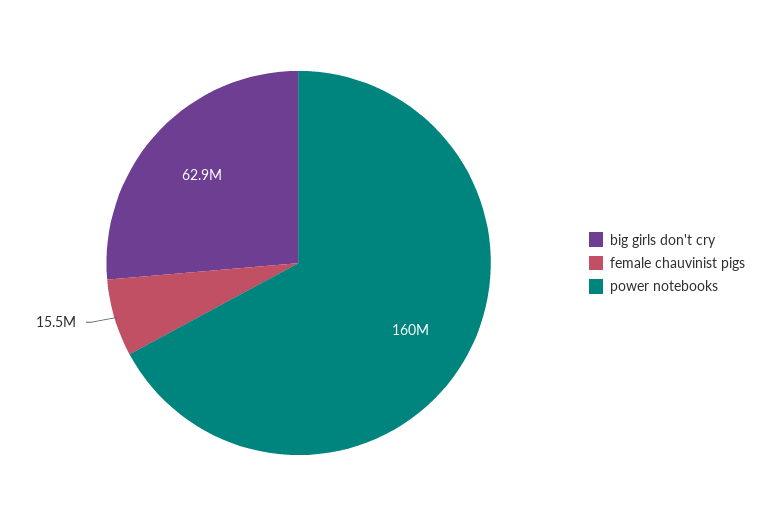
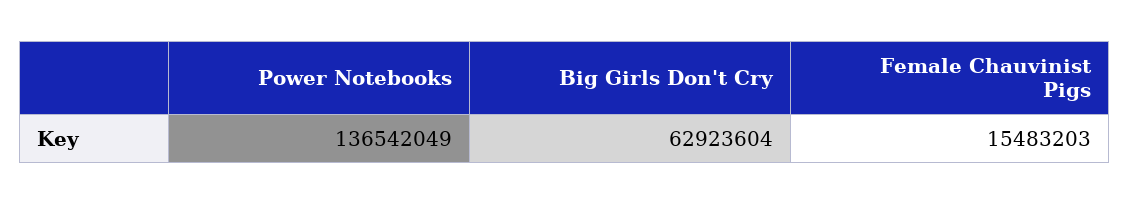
  {
    "big girls don't cry": 62923604,
    "female chauvinist pigs": 15483203,
-   "power notebooks": 160000000
+   "power notebooks": 136542049
  }

